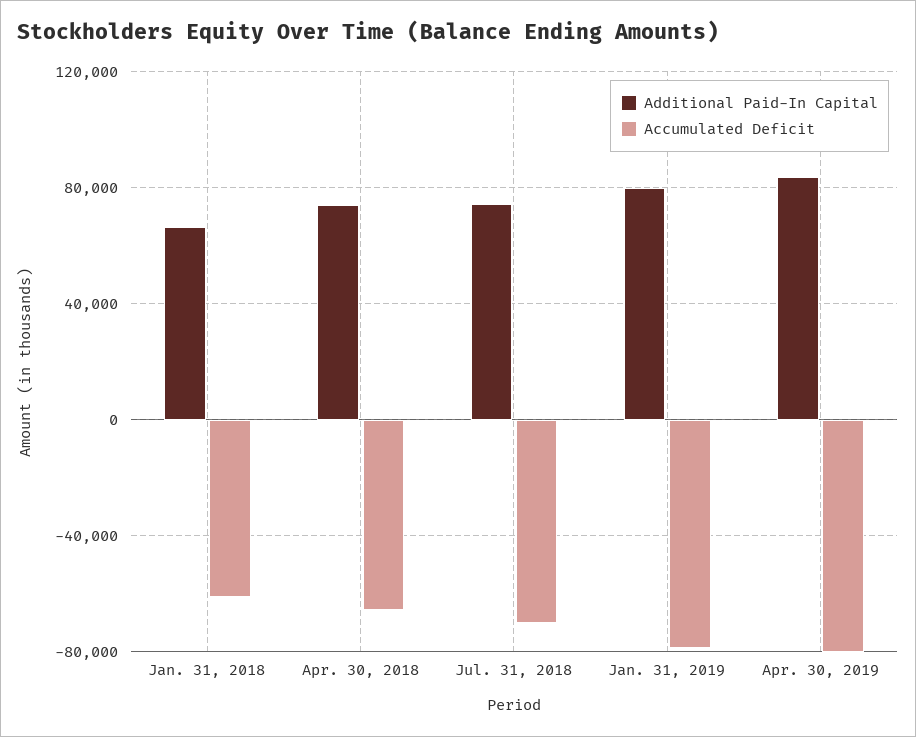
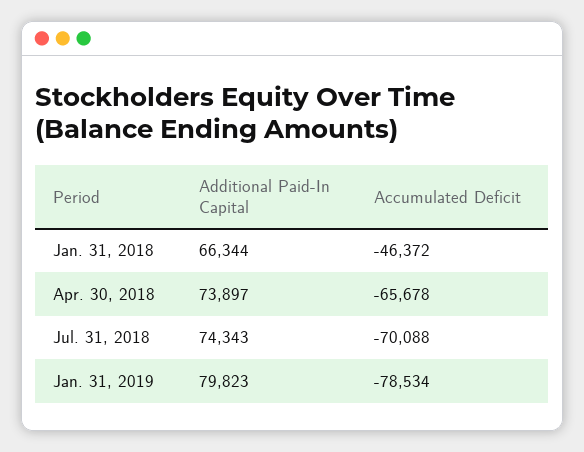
  {
    "Additional Paid-In Capital": {
      "Jan. 31, 2018": 66344,
      "Apr. 30, 2018": 73897,
      "Jul. 31, 2018": 74343,
-     "Jan. 31, 2019": 79823,
+     "Jan. 31, 2019": 79823
-     "Apr. 30, 2019": 85000
    },
    "Accumulated Deficit": {
-     "Jan. 31, 2018": -60000,
+     "Jan. 31, 2018": -46372,
      "Apr. 30, 2018": -65678,
      "Jul. 31, 2018": -70088,
-     "Jan. 31, 2019": -78534,
+     "Jan. 31, 2019": -78534
-     "Apr. 30, 2019": -80000
    }
  }

